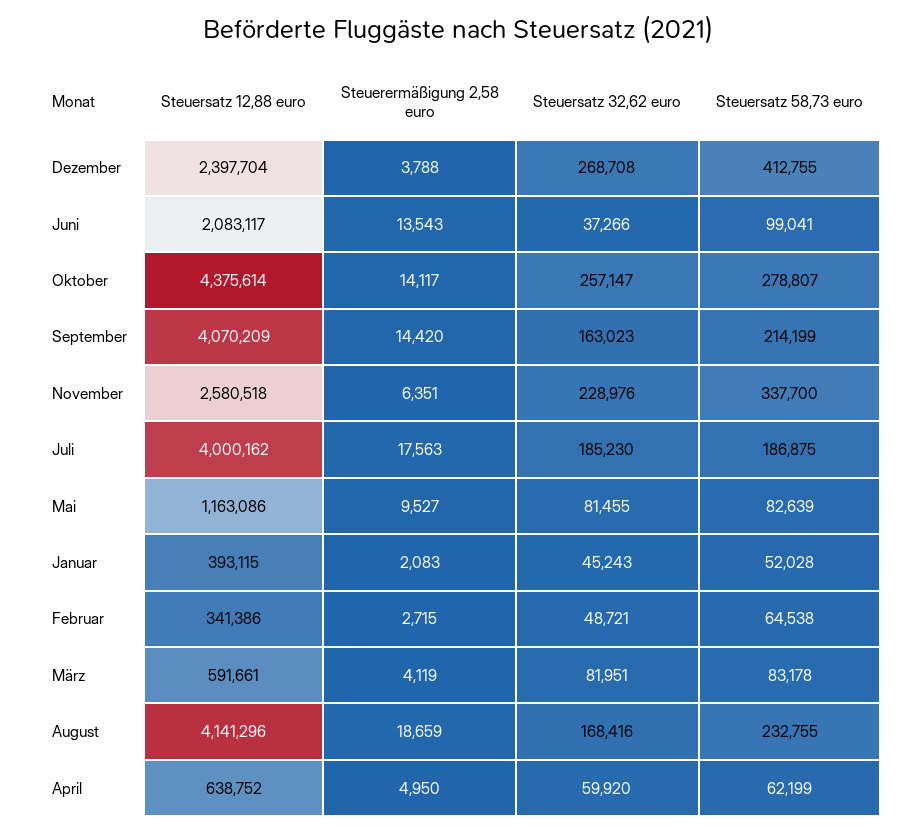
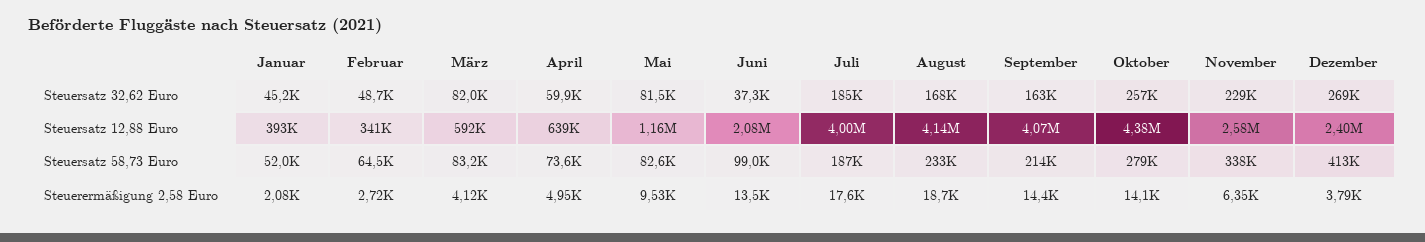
  {
    "Steuersatz 12,88 euro": {
      "Dezember": 2397704,
      "Juni": 2083117,
      "Oktober": 4375614,
      "September": 4070209,
      "November": 2580518,
      "Juli": 4000162,
      "Mai": 1163086,
      "Januar": 393115,
      "Februar": 341386,
      "März": 591661,
      "August": 4141296,
      "April": 638752
    },
    "Steuerermäßigung 2,58 euro": {
      "Dezember": 3788,
      "Juni": 13543,
      "Oktober": 14117,
      "September": 14420,
      "November": 6351,
      "Juli": 17563,
      "Mai": 9527,
      "Januar": 2083,
      "Februar": 2715,
      "März": 4119,
      "August": 18659,
      "April": 4950
    },
    "Steuersatz 32,62 euro": {
      "Dezember": 268708,
      "Juni": 37266,
      "Oktober": 257147,
      "September": 163023,
      "November": 228976,
      "Juli": 185230,
      "Mai": 81455,
      "Januar": 45243,
      "Februar": 48721,
      "März": 81951,
      "August": 168416,
      "April": 59920
    },
    "Steuersatz 58,73 euro": {
      "Dezember": 412755,
      "Juni": 99041,
      "Oktober": 278807,
      "September": 214199,
      "November": 337700,
      "Juli": 186875,
      "Mai": 82639,
      "Januar": 52028,
      "Februar": 64538,
      "März": 83178,
      "August": 232755,
-     "April": 62199
+     "April": 73600
    }
  }

